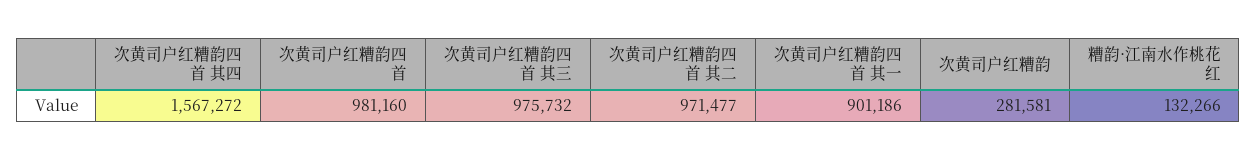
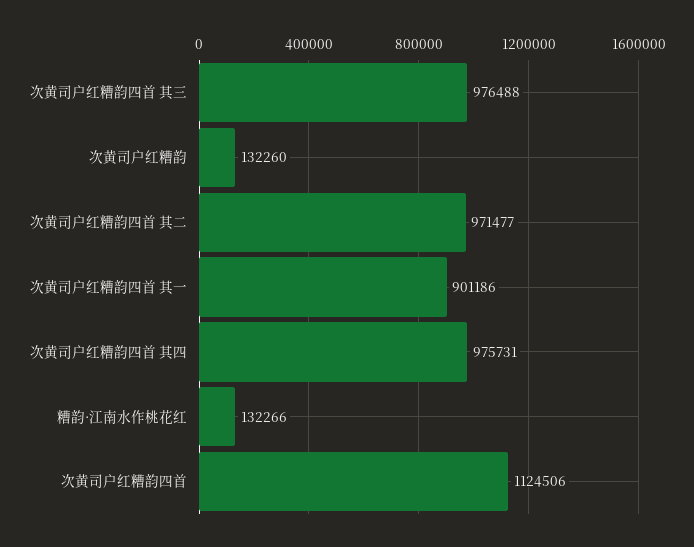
  {
-   "次黄司户红糟韵四首 其四": 1567272,
+   "次黄司户红糟韵四首 其四": 975731,
-   "次黄司户红糟韵四首": 981160,
+   "次黄司户红糟韵四首": 1124506,
-   "次黄司户红糟韵四首 其三": 975732,
+   "次黄司户红糟韵四首 其三": 976488,
    "次黄司户红糟韵四首 其二": 971477,
    "次黄司户红糟韵四首 其一": 901186,
-   "次黄司户红糟韵": 281581,
+   "次黄司户红糟韵": 132260,
    "糟韵·江南水作桃花红": 132266
  }

